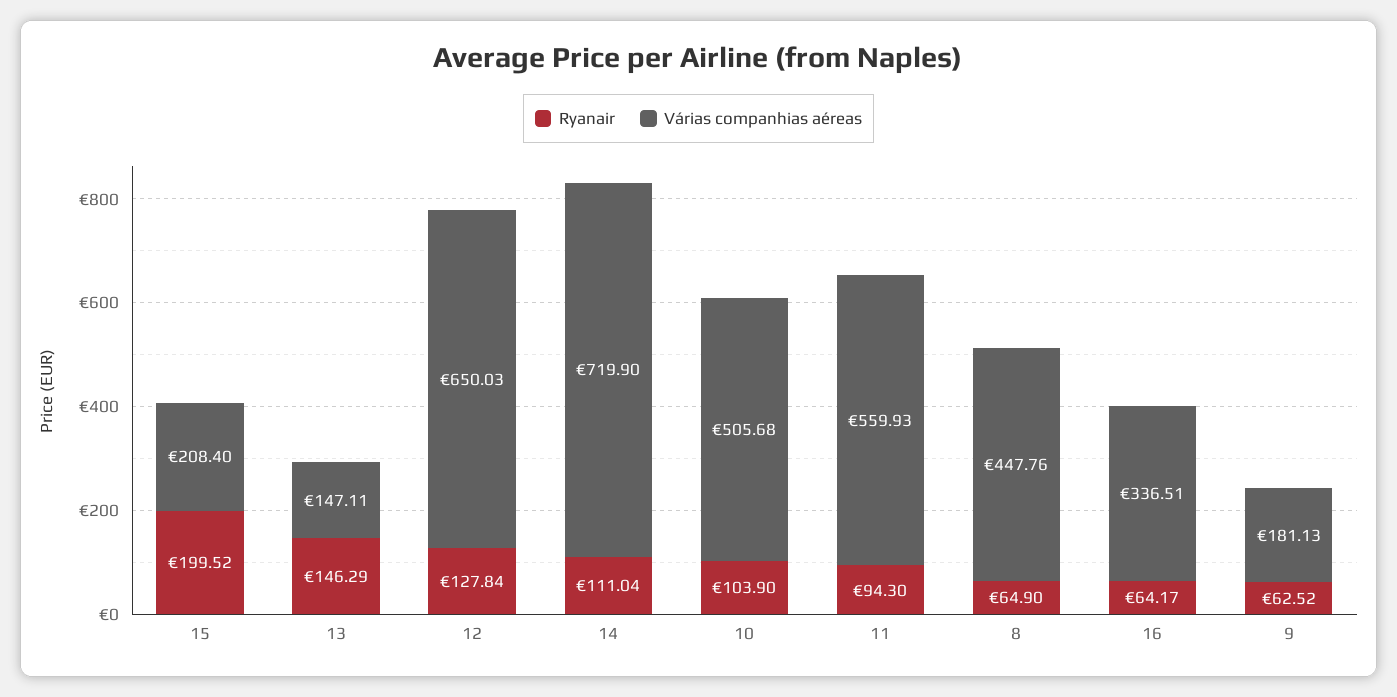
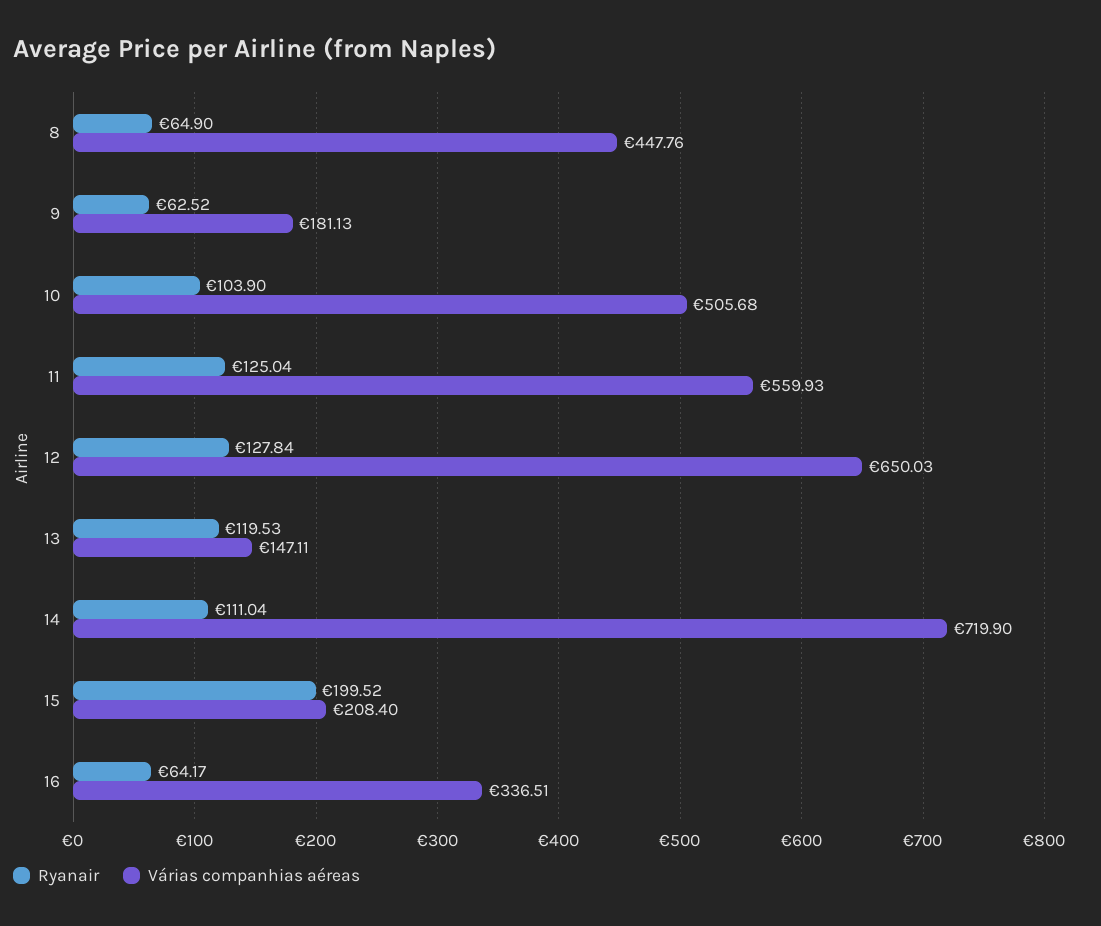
  {
    "Ryanair": {
      "15": 199.52,
-     "13": 146.29,
+     "13": 119.53,
      "12": 127.84,
      "14": 111.04,
      "10": 103.9,
-     "11": 94.3,
+     "11": 125.04,
      "8": 64.9,
      "16": 64.17,
      "9": 62.52
    },
    "Várias companhias aéreas": {
      "15": 208.4,
      "13": 147.11,
      "12": 650.03,
      "14": 719.9,
      "10": 505.68,
      "11": 559.93,
      "8": 447.76,
      "16": 336.51,
      "9": 181.13
    }
  }

